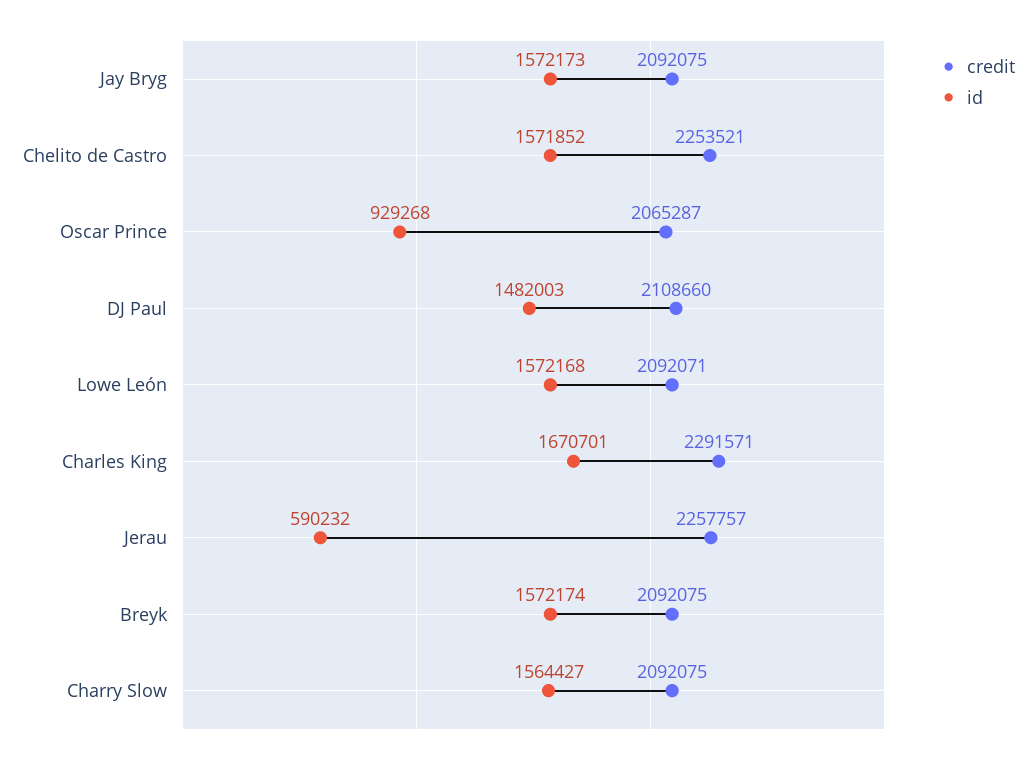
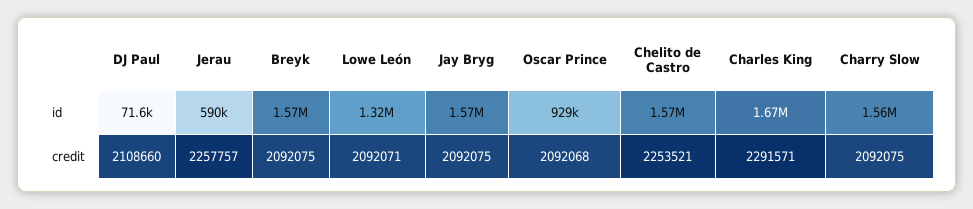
  {
    "credit": {
      "Jay Bryg": 2092075,
      "Chelito de Castro": 2253521,
-     "Oscar Prince": 2065287,
+     "Oscar Prince": 2092068,
      "DJ Paul": 2108660,
      "Lowe León": 2092071,
      "Charles King": 2291571,
      "Jerau": 2257757,
      "Breyk": 2092075,
      "Charry Slow": 2092075
    },
    "id": {
      "Jay Bryg": 1572173,
      "Chelito de Castro": 1571852,
      "Oscar Prince": 929268,
-     "DJ Paul": 1482003,
+     "DJ Paul": 71600,
-     "Lowe León": 1572168,
+     "Lowe León": 1320000,
      "Charles King": 1670701,
      "Jerau": 590232,
      "Breyk": 1572174,
      "Charry Slow": 1564427
    }
  }

